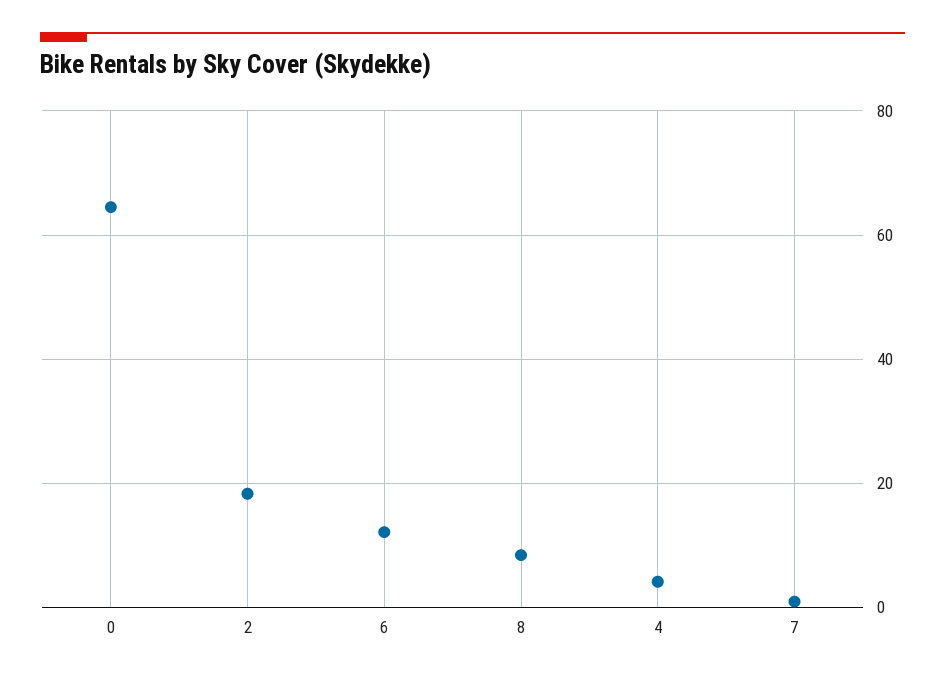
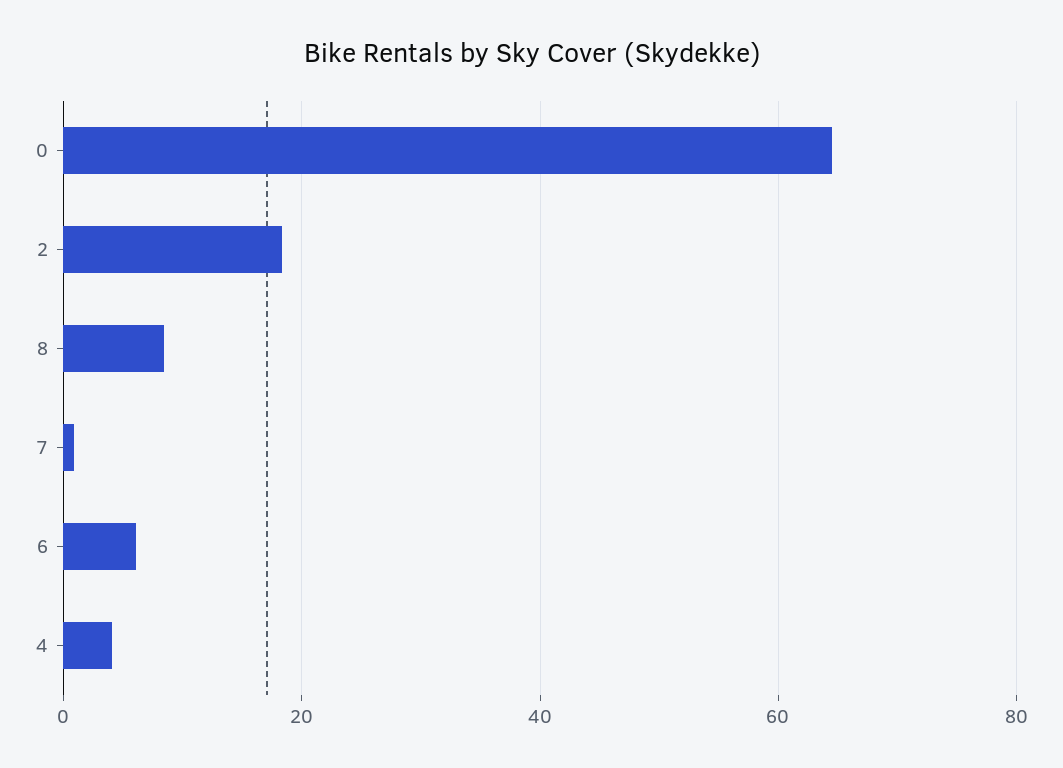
  {
    "0": 64,
    "2": 18,
-   "6": 12,
+   "6": 6,
    "8": 8,
    "4": 4,
    "7": 0
  }

